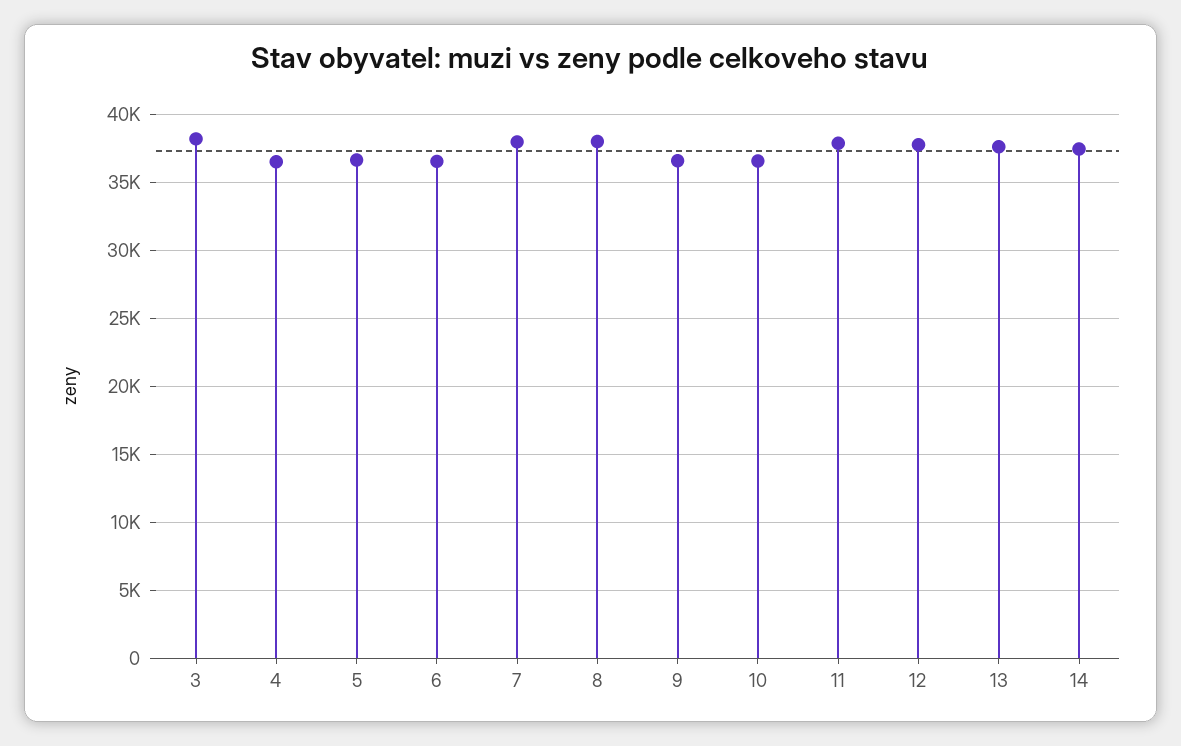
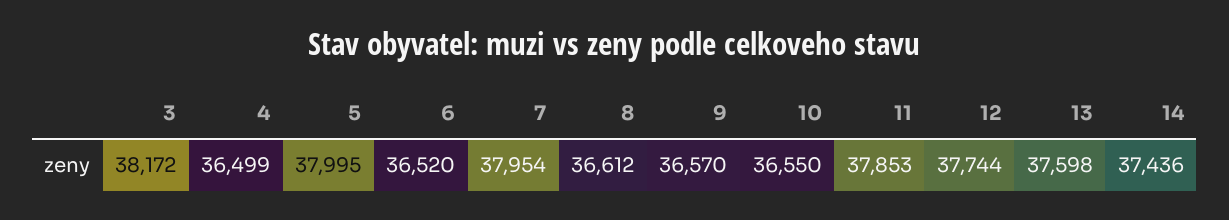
  {
    "3": 38172,
    "4": 36499,
-   "5": 36500,
+   "5": 37995,
    "6": 36520,
    "7": 37954,
-   "8": 38000,
+   "8": 36612,
    "9": 36570,
    "10": 36550,
    "11": 37853,
    "12": 37744,
    "13": 37598,
    "14": 37436
  }

